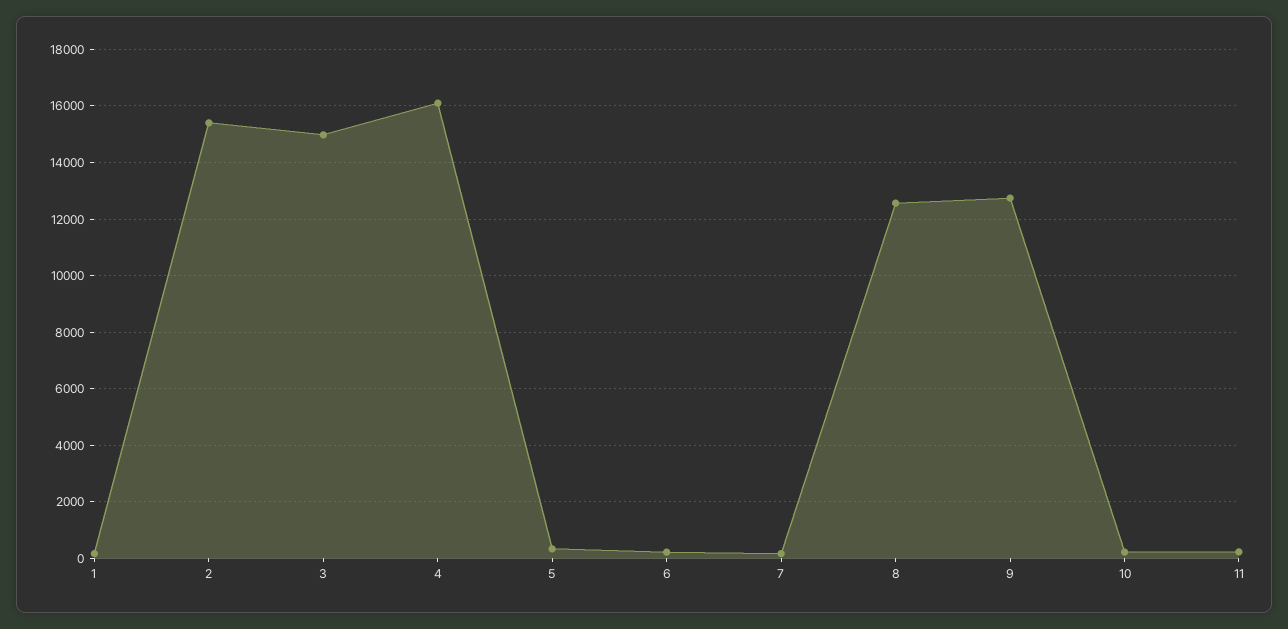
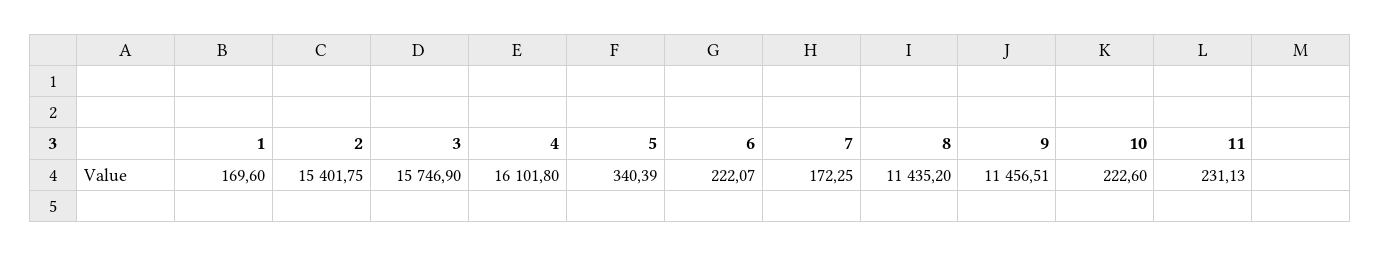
  {
    "1": 169.6,
    "2": 15401.75,
-   "3": 15000,
+   "3": 15746.9,
    "4": 16101.8,
    "5": 340.39,
    "6": 222.07,
    "7": 172.25,
-   "8": 12500,
+   "8": 11435.2,
-   "9": 12750,
+   "9": 11456.51,
    "10": 222.6,
    "11": 231.13
  }

